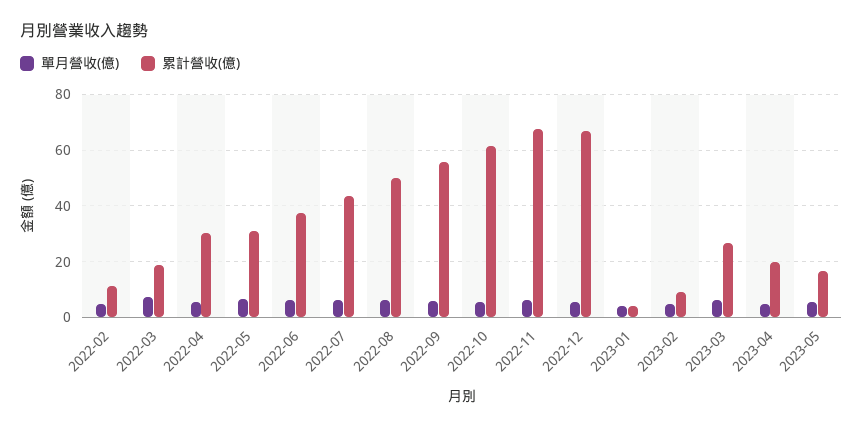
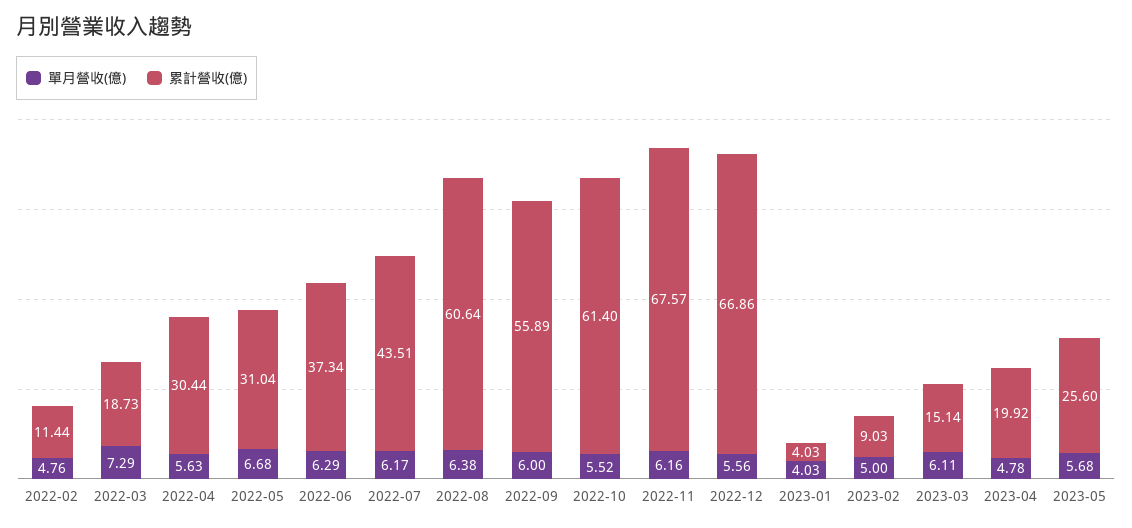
  {
    "單月營收(億)": {
      "2022-02": 4.76,
      "2022-03": 7.29,
      "2022-04": 5.63,
      "2022-05": 6.68,
      "2022-06": 6.29,
      "2022-07": 6.17,
      "2022-08": 6.38,
      "2022-09": 6,
      "2022-10": 5.52,
      "2022-11": 6.16,
      "2022-12": 5.56,
      "2023-01": 4.03,
      "2023-02": 5,
      "2023-03": 6.11,
      "2023-04": 4.78,
      "2023-05": 5.68
    },
    "累計營收(億)": {
      "2022-02": 11.44,
      "2022-03": 18.73,
      "2022-04": 30.44,
      "2022-05": 31.04,
      "2022-06": 37.34,
      "2022-07": 43.51,
-     "2022-08": 50,
+     "2022-08": 60.64,
      "2022-09": 55.89,
      "2022-10": 61.4,
      "2022-11": 67.57,
      "2022-12": 66.86,
      "2023-01": 4.03,
      "2023-02": 9.03,
-     "2023-03": 27.5,
+     "2023-03": 15.14,
      "2023-04": 19.92,
-     "2023-05": 17.5
+     "2023-05": 25.6
    }
  }

